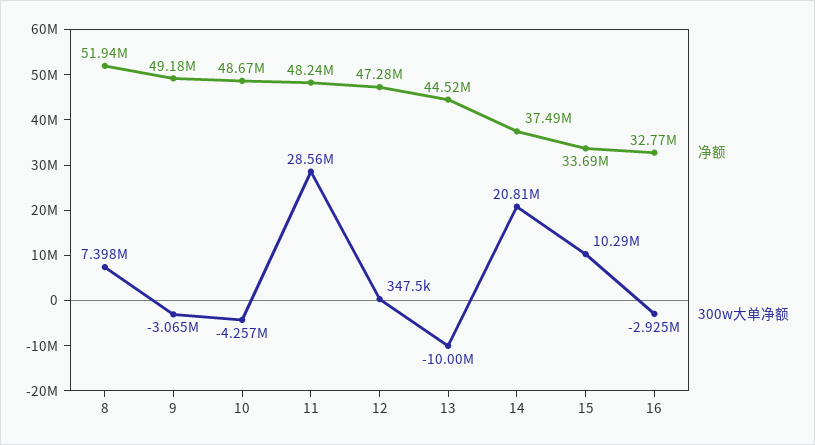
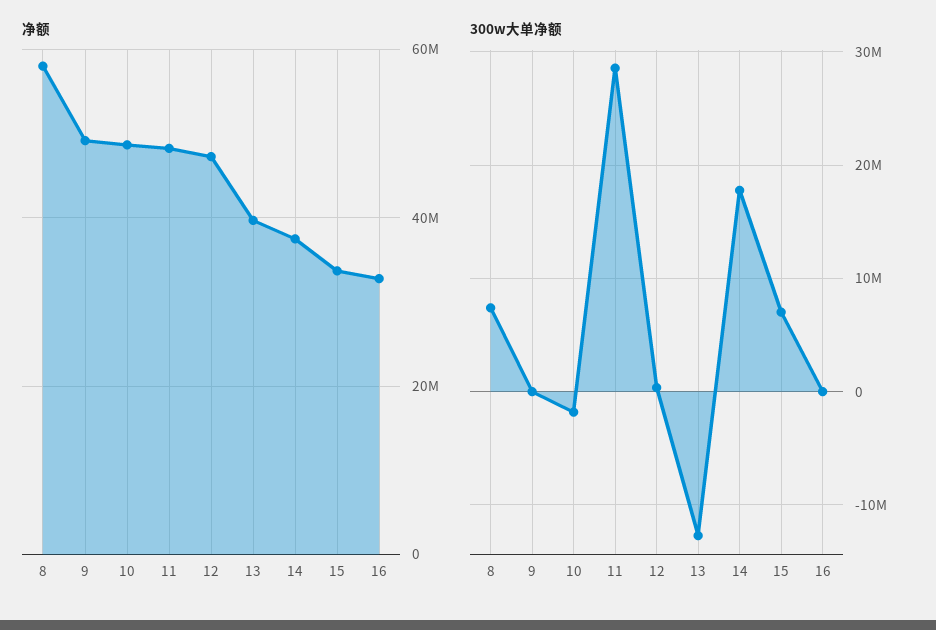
  {
    "净额": {
-     "8": 51940000,
+     "8": 58000000,
      "9": 49180000,
      "10": 48670000,
      "11": 48240000,
      "12": 47280000,
-     "13": 44520000,
+     "13": 40000000,
      "14": 37490000,
      "15": 33690000,
      "16": 32770000
    },
    "300w大单净额": {
      "8": 7398000,
-     "9": -3065000,
+     "9": 0,
-     "10": -4257000,
+     "10": -2000000,
      "11": 28560000,
      "12": 347500,
-     "13": -10000000,
+     "13": -13000000,
-     "14": 20810000,
+     "14": 18000000,
-     "15": 10290000,
+     "15": 7000000,
-     "16": -2925000
+     "16": 0
    }
  }

